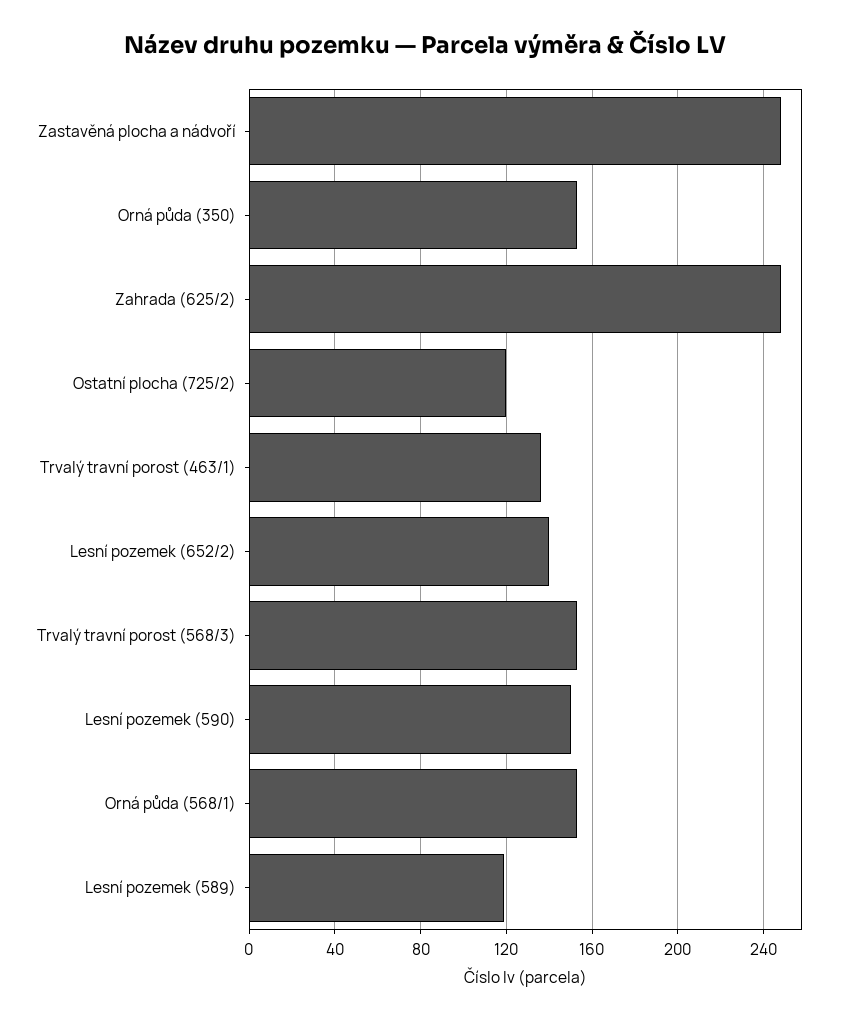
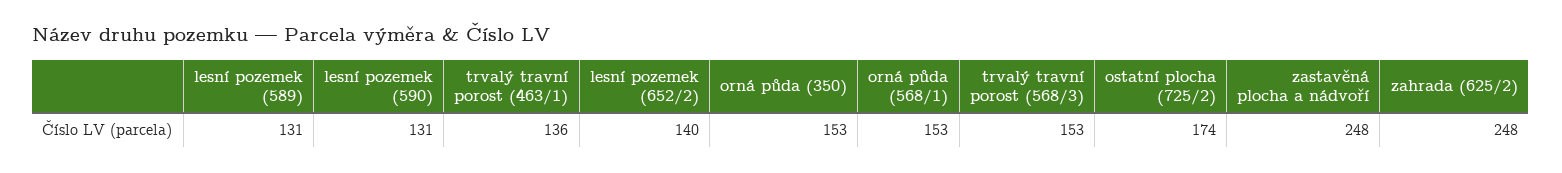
  {
    "Zastavěná plocha a nádvoří": 248,
    "Orná půda (350)": 153,
    "Zahrada (625/2)": 248,
-   "Ostatní plocha (725/2)": 120,
+   "Ostatní plocha (725/2)": 174,
    "Trvalý travní porost (463/1)": 136,
    "Lesní pozemek (652/2)": 140,
    "Trvalý travní porost (568/3)": 153,
-   "Lesní pozemek (590)": 150,
+   "Lesní pozemek (590)": 131,
    "Orná půda (568/1)": 153,
-   "Lesní pozemek (589)": 120
+   "Lesní pozemek (589)": 131
  }

